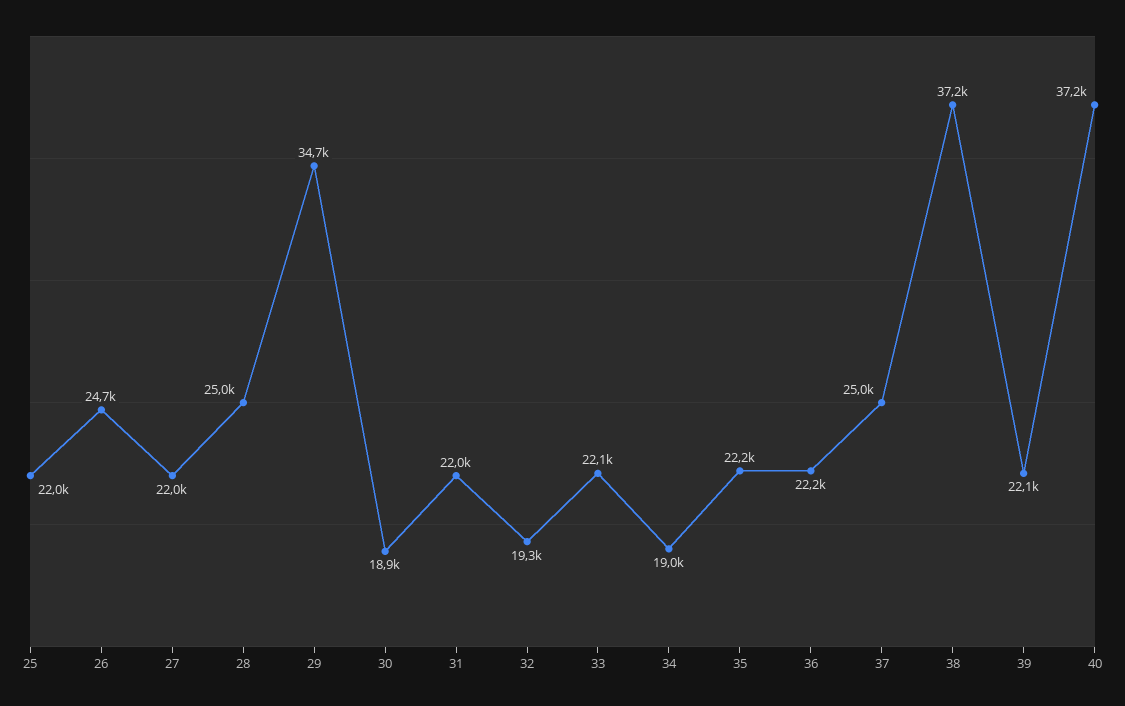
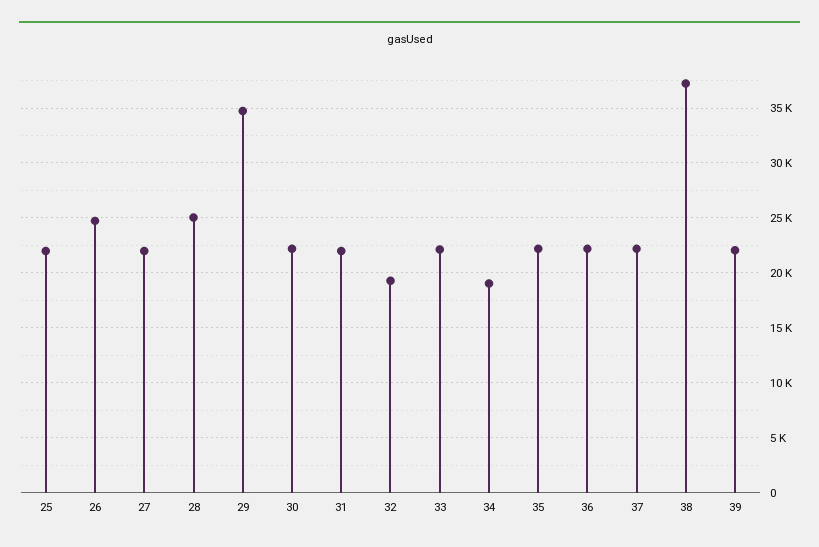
  {
    "25": 22000,
    "26": 24700,
    "27": 22000,
    "28": 25000,
    "29": 34700,
-   "30": 18900,
+   "30": 22000,
    "31": 22000,
    "32": 19300,
    "33": 22100,
    "34": 19000,
    "35": 22200,
    "36": 22200,
-   "37": 25000,
+   "37": 22000,
    "38": 37200,
-   "39": 22100,
+   "39": 22100
-   "40": 37200
  }

